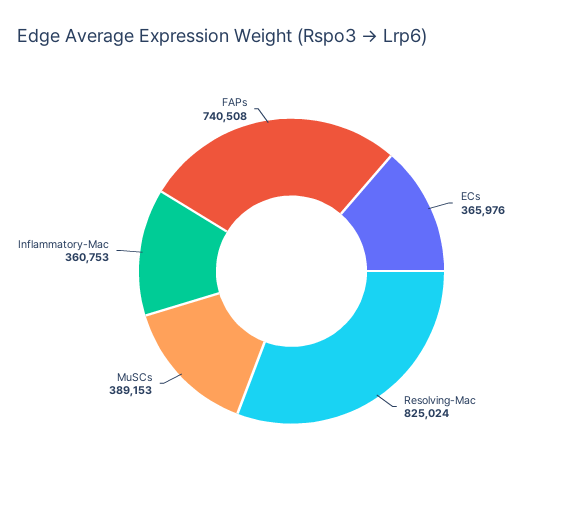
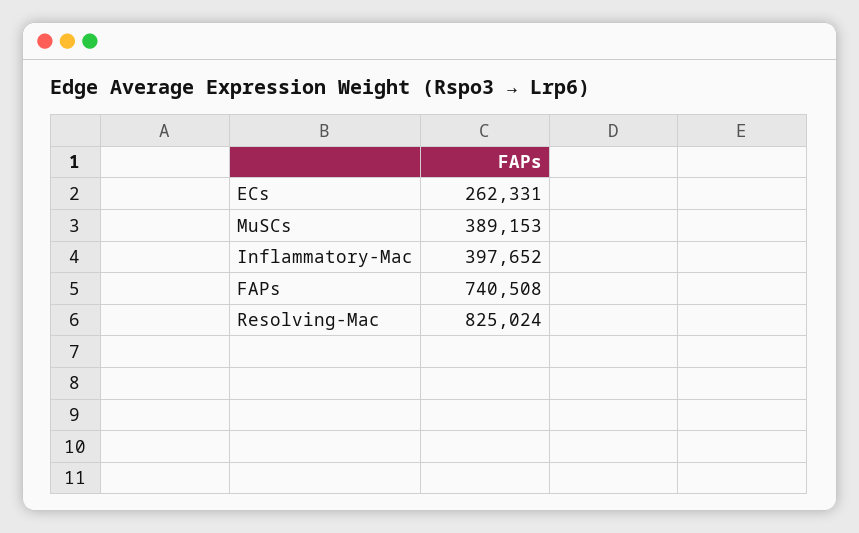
  {
-   "ECs": 365976,
+   "ECs": 262331,
    "Resolving-Mac": 825024,
    "MuSCs": 389153,
-   "Inflammatory-Mac": 360753,
+   "Inflammatory-Mac": 397652,
    "FAPs": 740508
  }

